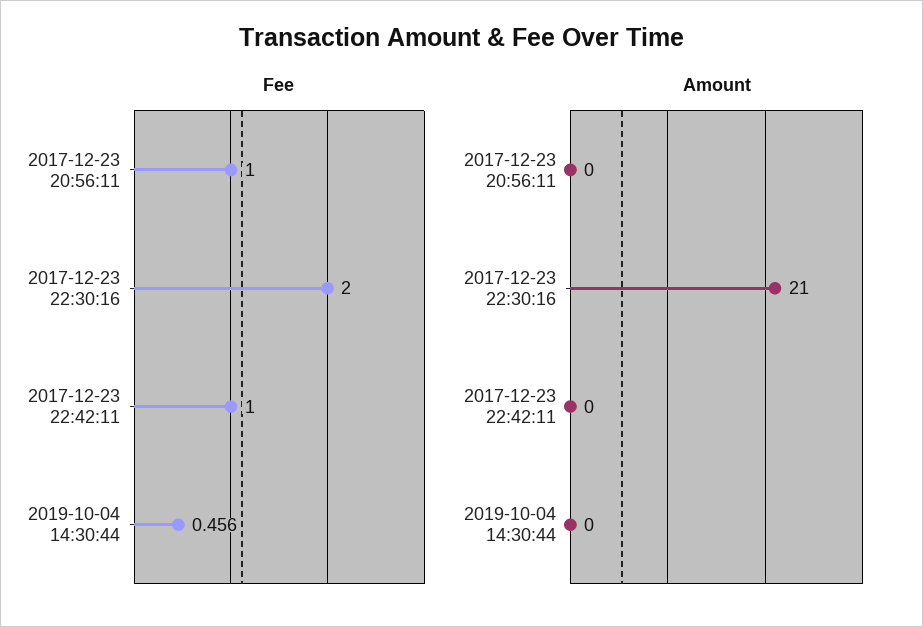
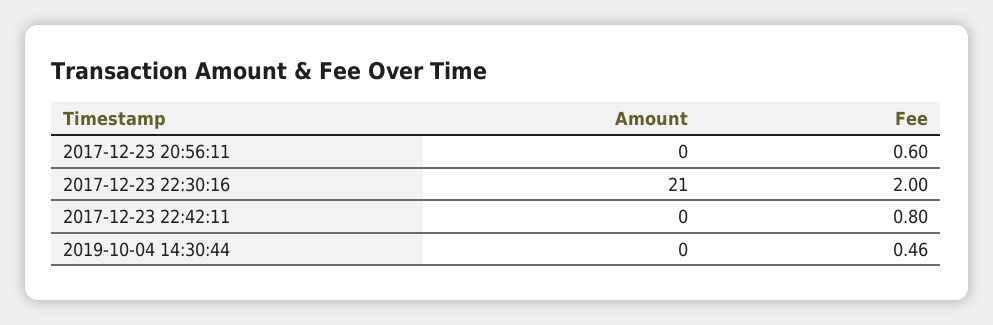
  {
    "Fee": {
-     "2017-12-23 20:56:11": 1,
+     "2017-12-23 20:56:11": 0.6,
      "2017-12-23 22:30:16": 2,
-     "2017-12-23 22:42:11": 1,
+     "2017-12-23 22:42:11": 0.8,
      "2019-10-04 14:30:44": 0.456
    },
    "Amount": {
      "2017-12-23 20:56:11": 0,
      "2017-12-23 22:30:16": 21,
      "2017-12-23 22:42:11": 0,
      "2019-10-04 14:30:44": 0
    }
  }

